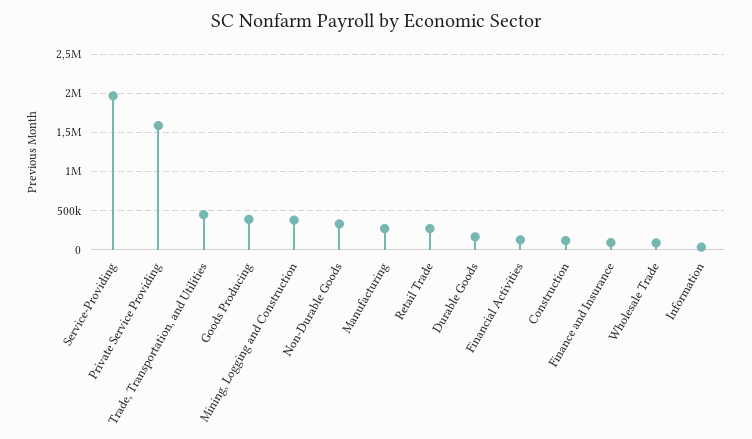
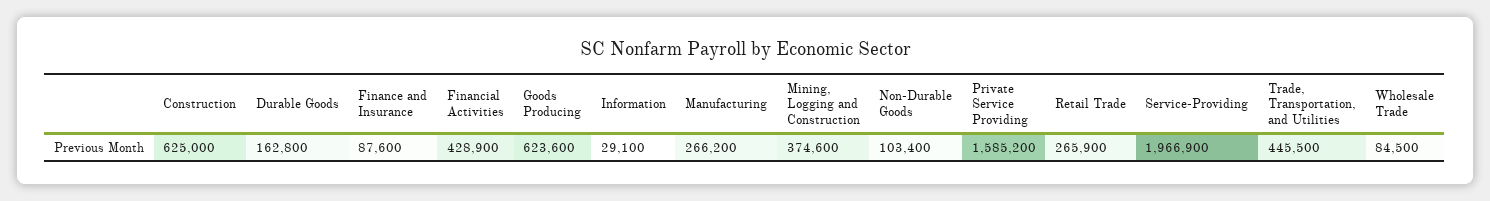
  {
    "Service-Providing": 1966900,
    "Private Service Providing": 1585200,
    "Trade, Transportation, and Utilities": 445500,
-   "Goods Producing": 400000,
+   "Goods Producing": 623600,
    "Mining, Logging and Construction": 374600,
-   "Non-Durable Goods": 300000,
+   "Non-Durable Goods": 103400,
    "Manufacturing": 266200,
    "Retail Trade": 265900,
    "Durable Goods": 162800,
-   "Financial Activities": 100000,
+   "Financial Activities": 428900,
-   "Construction": 100000,
+   "Construction": 625000,
    "Finance and Insurance": 87600,
    "Wholesale Trade": 84500,
    "Information": 29100
  }

